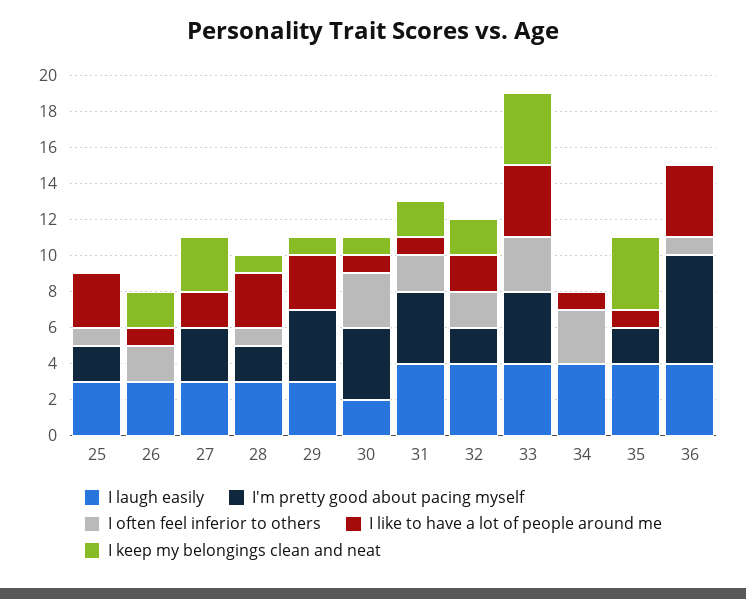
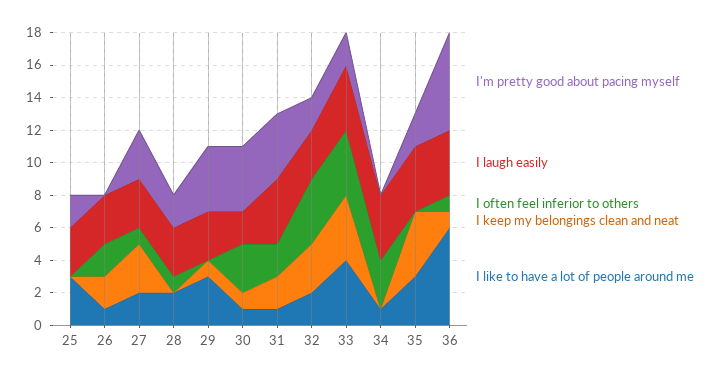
  {
    "I laugh easily": {
      "25": 3,
      "26": 3,
      "27": 3,
      "28": 3,
      "29": 3,
      "30": 2,
      "31": 4,
-     "32": 4,
+     "32": 3,
      "33": 4,
      "34": 4,
      "35": 4,
      "36": 4
    },
    "I'm pretty good about pacing myself": {
      "25": 2,
      "26": 0,
      "27": 3,
      "28": 2,
      "29": 4,
      "30": 4,
      "31": 4,
      "32": 2,
-     "33": 4,
+     "33": 2,
      "34": 0,
      "35": 2,
      "36": 6
    },
    "I often feel inferior to others": {
-     "25": 1,
+     "25": 0,
      "26": 2,
-     "27": 0,
+     "27": 1,
      "28": 1,
      "29": 0,
      "30": 3,
      "31": 2,
-     "32": 2,
+     "32": 4,
-     "33": 3,
+     "33": 4,
      "34": 3,
      "35": 0,
      "36": 1
    },
    "I like to have a lot of people around me": {
      "25": 3,
      "26": 1,
      "27": 2,
-     "28": 3,
+     "28": 2,
      "29": 3,
      "30": 1,
      "31": 1,
      "32": 2,
      "33": 4,
      "34": 1,
-     "35": 1,
+     "35": 3,
-     "36": 4
+     "36": 6
    },
    "I keep my belongings clean and neat": {
      "25": 0,
      "26": 2,
      "27": 3,
-     "28": 1,
+     "28": 0,
      "29": 1,
      "30": 1,
      "31": 2,
-     "32": 2,
+     "32": 3,
      "33": 4,
      "34": 0,
      "35": 4,
-     "36": 0
+     "36": 1
    }
  }

